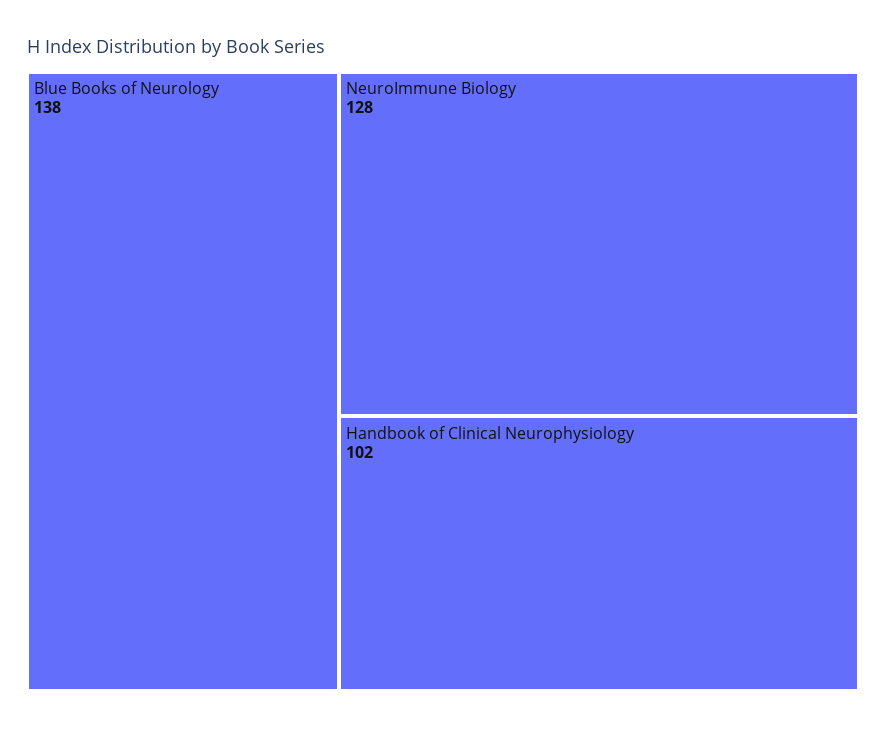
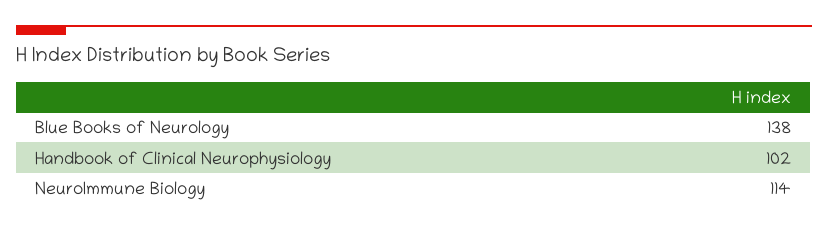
  {
    "Blue Books of Neurology": 138,
-   "NeuroImmune Biology": 128,
+   "NeuroImmune Biology": 114,
    "Handbook of Clinical Neurophysiology": 102
  }

